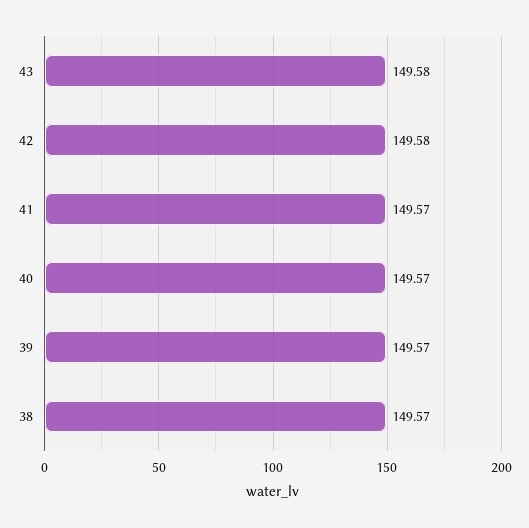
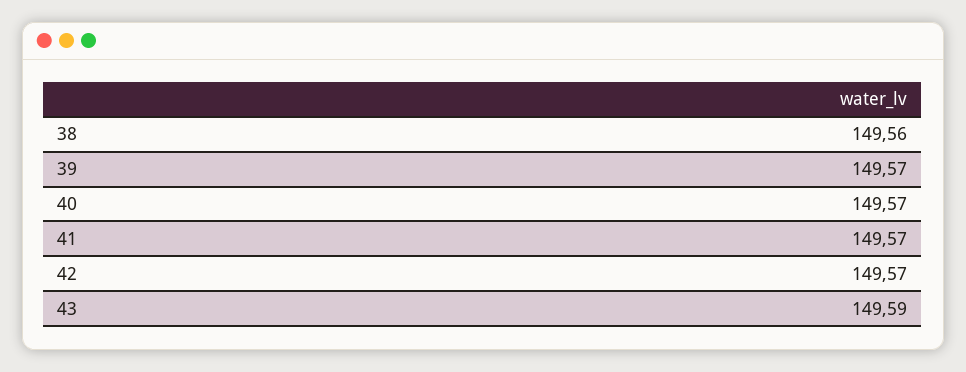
  {
-   "43": 149.58,
+   "43": 149.59,
-   "42": 149.58,
+   "42": 149.57,
    "41": 149.57,
    "40": 149.57,
    "39": 149.57,
-   "38": 149.57
+   "38": 149.56
  }

